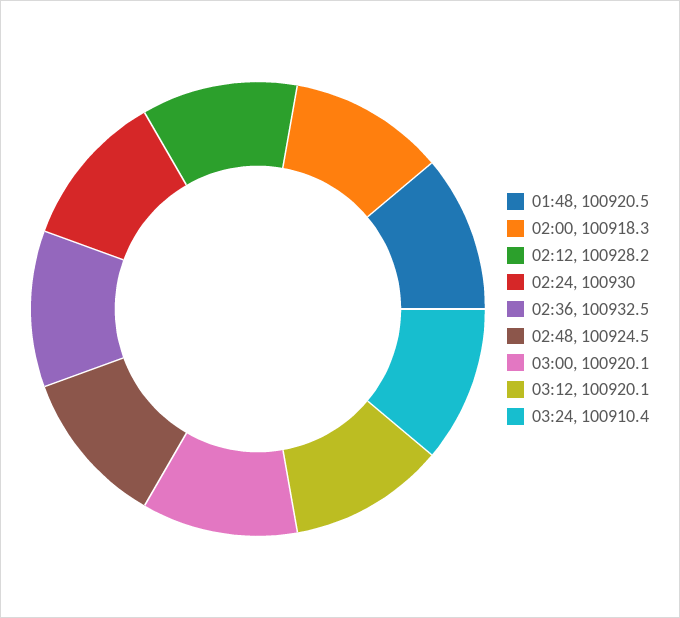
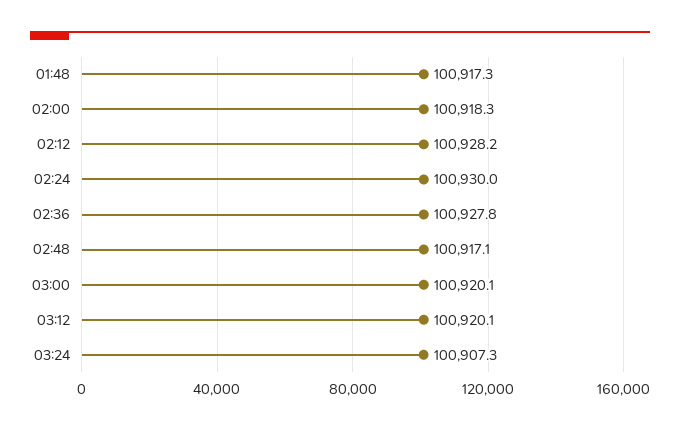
  {
-   "01:48": 100920.5,
+   "01:48": 100917.3,
    "02:00": 100918.3,
    "02:12": 100928.2,
    "02:24": 100930,
-   "02:36": 100932.5,
+   "02:36": 100927.8,
-   "02:48": 100924.5,
+   "02:48": 100917.1,
    "03:00": 100920.1,
    "03:12": 100920.1,
-   "03:24": 100910.4
+   "03:24": 100907.3
  }

